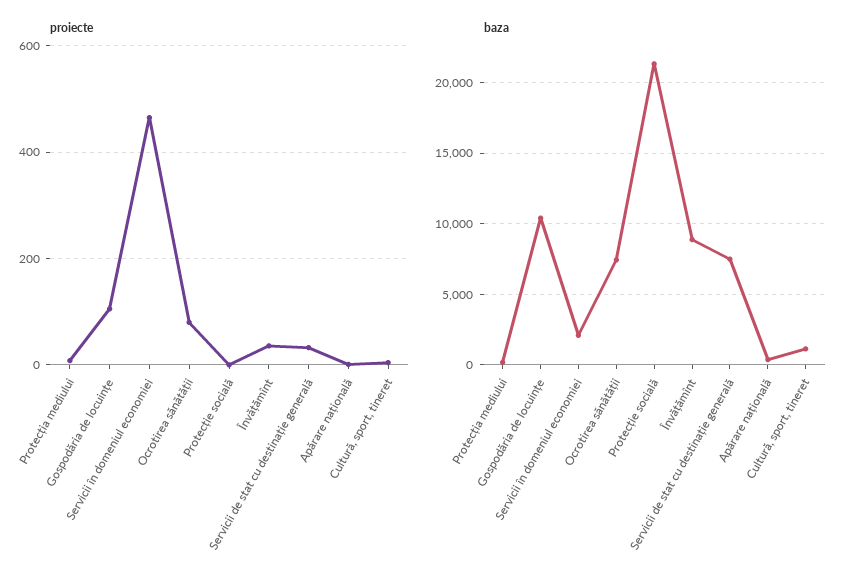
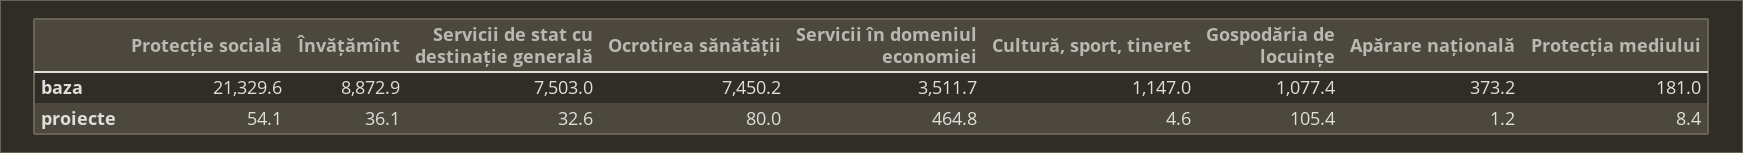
  {
    "proiecte": {
      "Protecția mediului": 8.4,
      "Gospodăria de locuințe": 105.4,
      "Servicii în domeniul economiei": 464.8,
      "Ocrotirea sănătății": 80,
-     "Protecție socială": 0,
+     "Protecție socială": 54.1,
      "Învățămînt": 36.1,
      "Servicii de stat cu destinație generală": 32.6,
      "Apărare națională": 1.2,
      "Cultură, sport, tineret": 4.6
    },
    "baza": {
      "Protecția mediului": 181,
-     "Gospodăria de locuințe": 10500,
+     "Gospodăria de locuințe": 1077.4,
-     "Servicii în domeniul economiei": 2000,
+     "Servicii în domeniul economiei": 3511.7,
      "Ocrotirea sănătății": 7450.2,
      "Protecție socială": 21329.6,
      "Învățămînt": 8872.9,
      "Servicii de stat cu destinație generală": 7503,
      "Apărare națională": 373.2,
      "Cultură, sport, tineret": 1147
    }
  }

